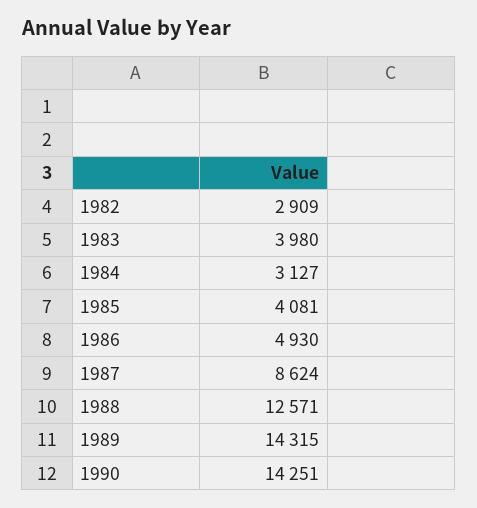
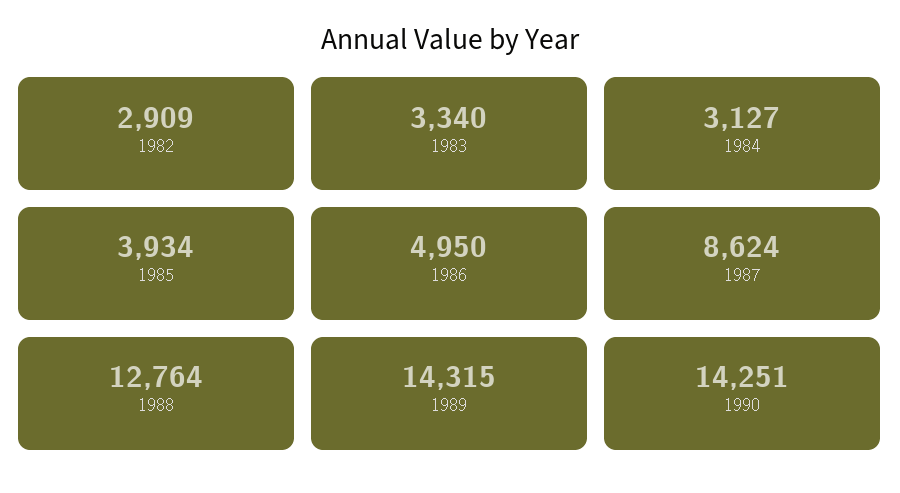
  {
    "1982": 2909,
-   "1983": 3980,
+   "1983": 3340,
    "1984": 3127,
-   "1985": 4081,
+   "1985": 3934,
-   "1986": 4930,
+   "1986": 4950,
    "1987": 8624,
-   "1988": 12571,
+   "1988": 12764,
    "1989": 14315,
    "1990": 14251
  }

